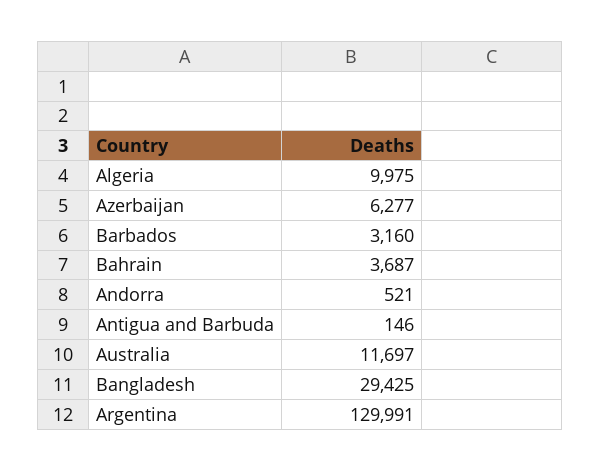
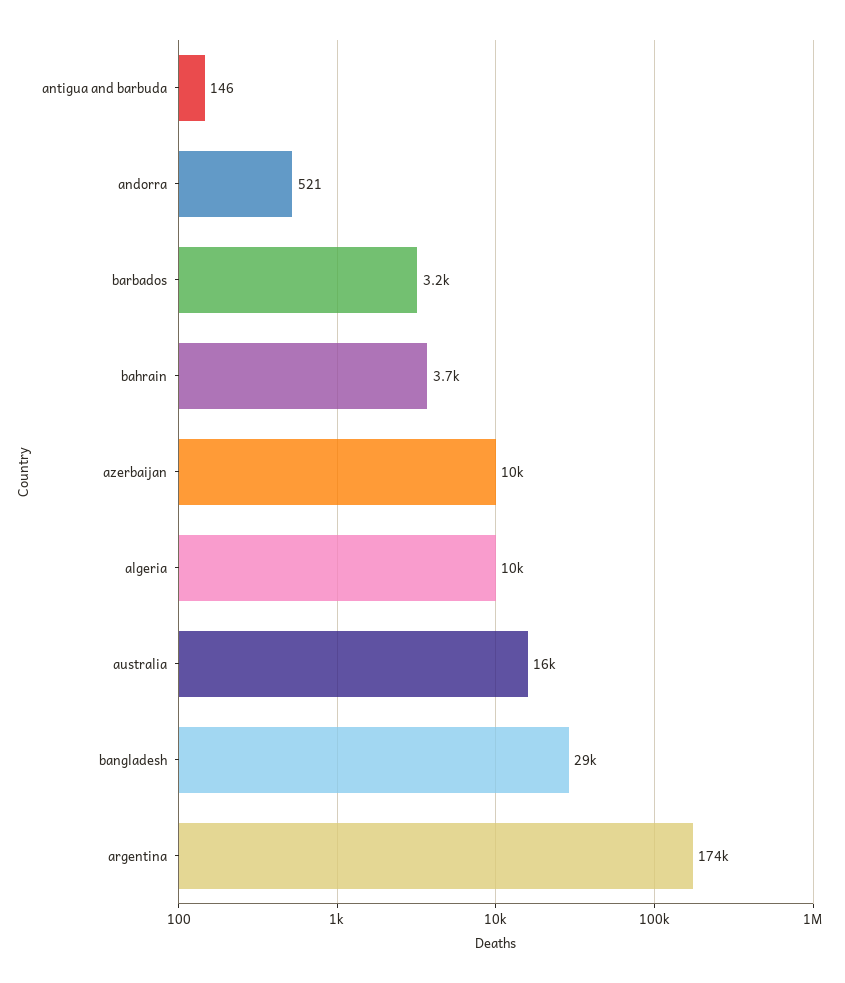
  {
    "Algeria": 9975,
-   "Azerbaijan": 6277,
+   "Azerbaijan": 10000,
    "Barbados": 3160,
    "Bahrain": 3687,
    "Andorra": 521,
    "Antigua and Barbuda": 146,
-   "Australia": 11697,
+   "Australia": 16000,
    "Bangladesh": 29425,
-   "Argentina": 129991
+   "Argentina": 174000
  }

